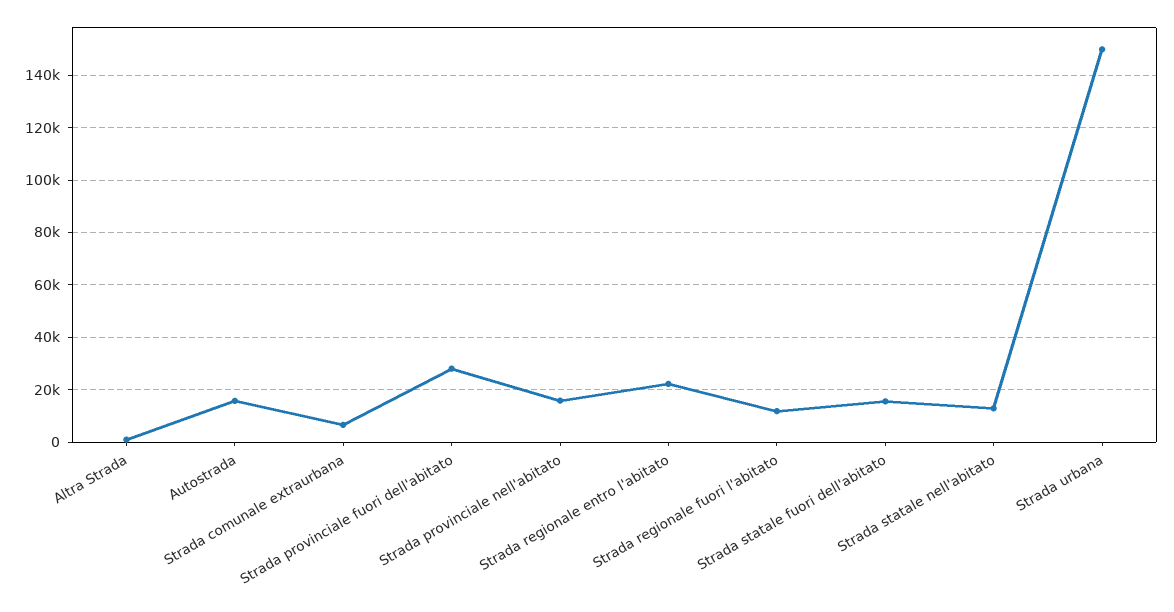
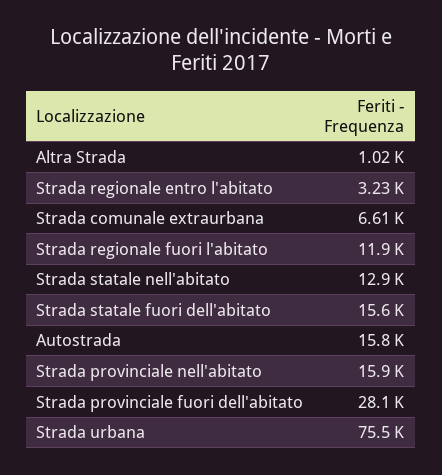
  {
    "Altra Strada": 1020,
    "Autostrada": 15800,
    "Strada comunale extraurbana": 6610,
    "Strada provinciale fuori dell'abitato": 28100,
    "Strada provinciale nell'abitato": 15900,
-   "Strada regionale entro l'abitato": 22500,
+   "Strada regionale entro l'abitato": 3230,
    "Strada regionale fuori l'abitato": 11900,
    "Strada statale fuori dell'abitato": 15600,
    "Strada statale nell'abitato": 12900,
-   "Strada urbana": 150000
+   "Strada urbana": 75500
  }

